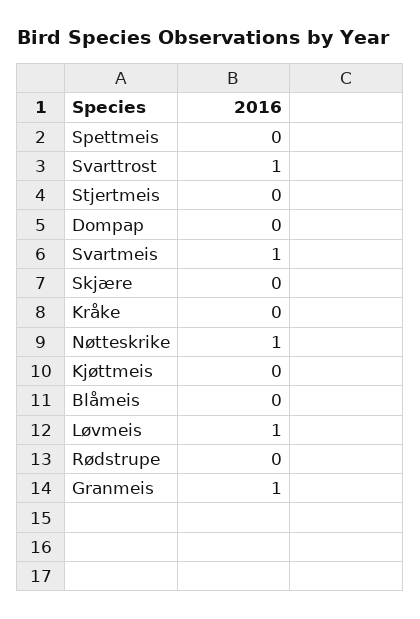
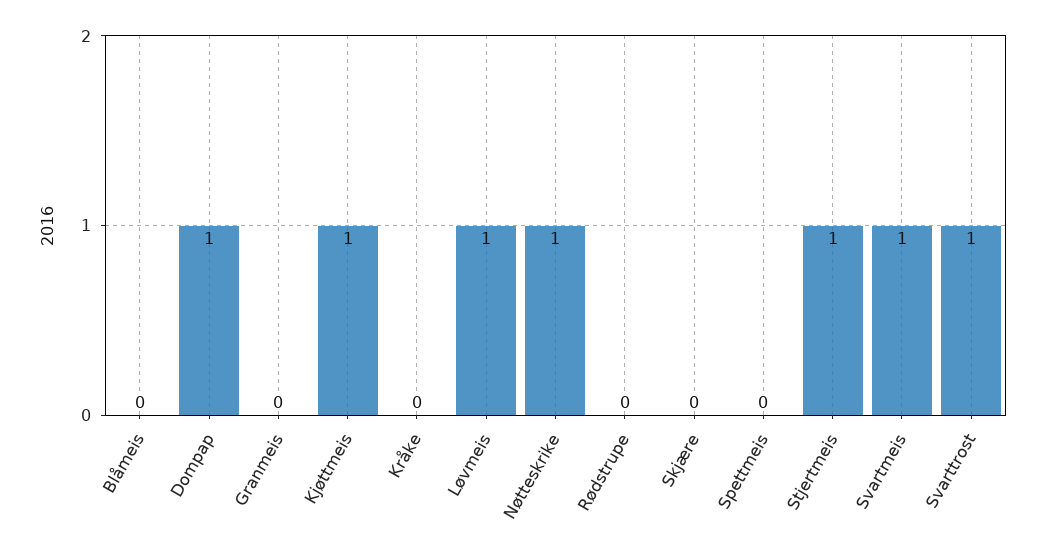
  {
    "Spettmeis": 0,
    "Svarttrost": 1,
-   "Stjertmeis": 0,
+   "Stjertmeis": 1,
-   "Dompap": 0,
+   "Dompap": 1,
    "Svartmeis": 1,
    "Skjære": 0,
    "Kråke": 0,
    "Nøtteskrike": 1,
-   "Kjøttmeis": 0,
+   "Kjøttmeis": 1,
    "Blåmeis": 0,
    "Løvmeis": 1,
    "Rødstrupe": 0,
-   "Granmeis": 1
+   "Granmeis": 0
  }

